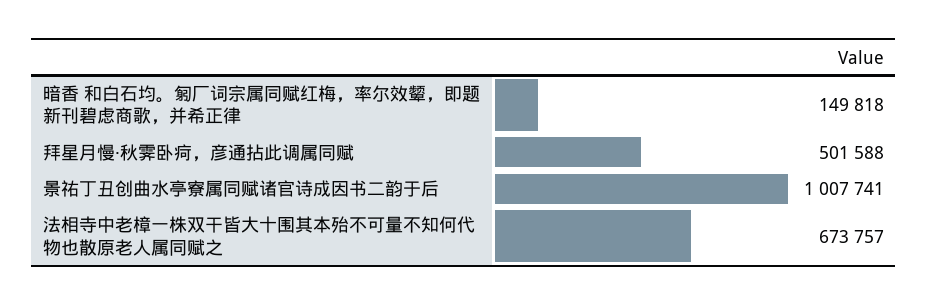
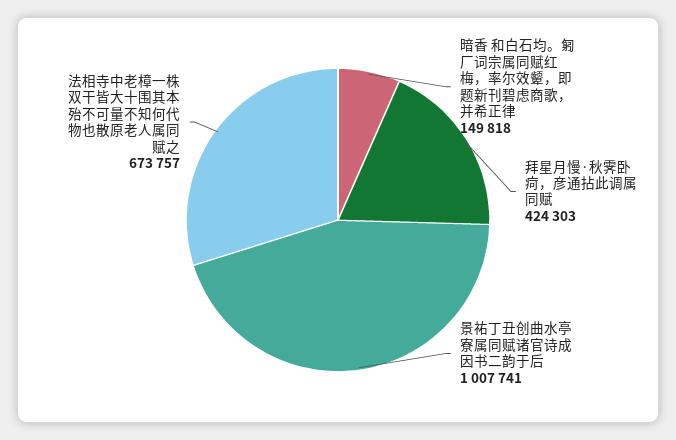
  {
    "暗香 和白石均。匑厂词宗属同赋红梅，率尔效颦，即题新刊碧虑商歌，并希正律": 149818,
-   "拜星月慢·秋霁卧疴，彦通拈此调属同赋": 501588,
+   "拜星月慢·秋霁卧疴，彦通拈此调属同赋": 424303,
    "景祐丁丑创曲水亭寮属同赋诸官诗成因书二韵于后": 1007741,
    "法相寺中老樟一株双干皆大十围其本殆不可量不知何代物也散原老人属同赋之": 673757
  }

